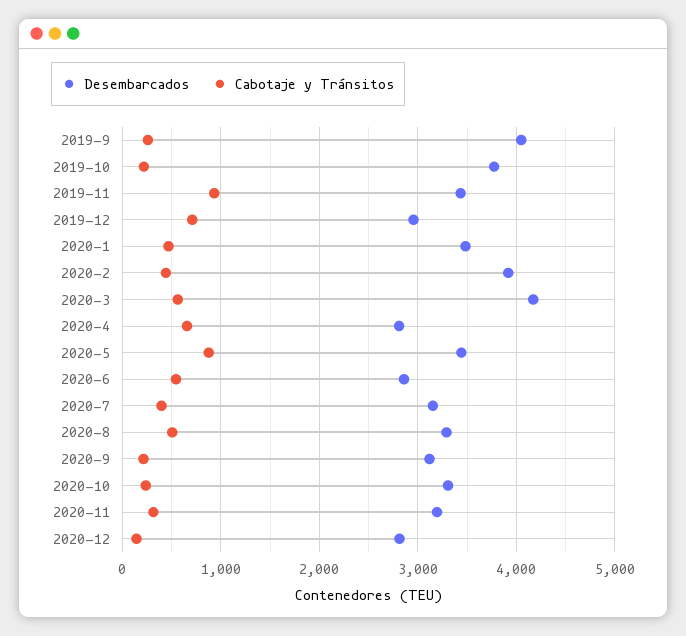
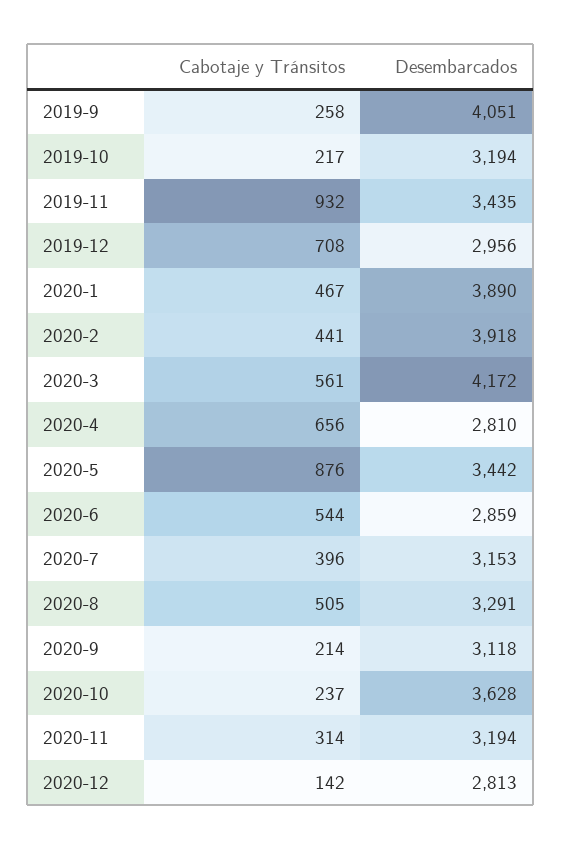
  {
    "Desembarcados": {
      "2019-9": 4051,
-     "2019-10": 3800,
+     "2019-10": 3194,
      "2019-11": 3435,
      "2019-12": 2956,
-     "2020-1": 3500,
+     "2020-1": 3890,
      "2020-2": 3918,
      "2020-3": 4172,
      "2020-4": 2810,
      "2020-5": 3442,
      "2020-6": 2859,
      "2020-7": 3153,
      "2020-8": 3291,
      "2020-9": 3118,
-     "2020-10": 3300,
+     "2020-10": 3628,
      "2020-11": 3194,
      "2020-12": 2813
    },
    "Cabotaje y Tránsitos": {
      "2019-9": 258,
      "2019-10": 217,
      "2019-11": 932,
      "2019-12": 708,
      "2020-1": 467,
      "2020-2": 441,
      "2020-3": 561,
      "2020-4": 656,
      "2020-5": 876,
      "2020-6": 544,
      "2020-7": 396,
      "2020-8": 505,
      "2020-9": 214,
      "2020-10": 237,
      "2020-11": 314,
      "2020-12": 142
    }
  }

